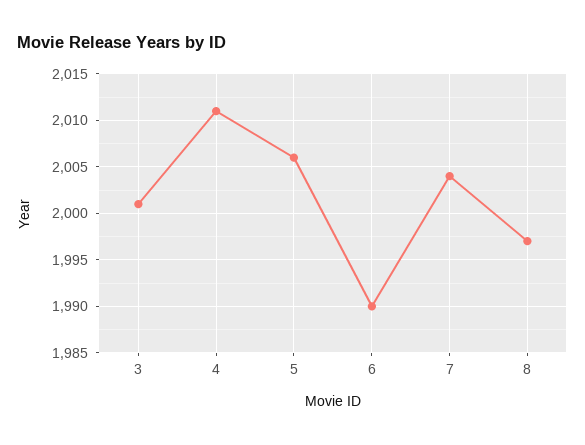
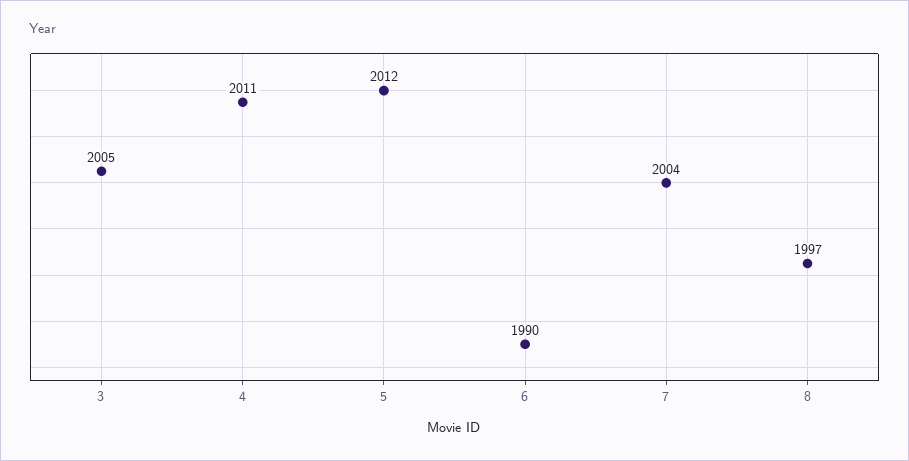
  {
-   "3": 2001,
+   "3": 2005,
    "4": 2011,
-   "5": 2006,
+   "5": 2012,
    "6": 1990,
    "7": 2004,
    "8": 1997
  }

